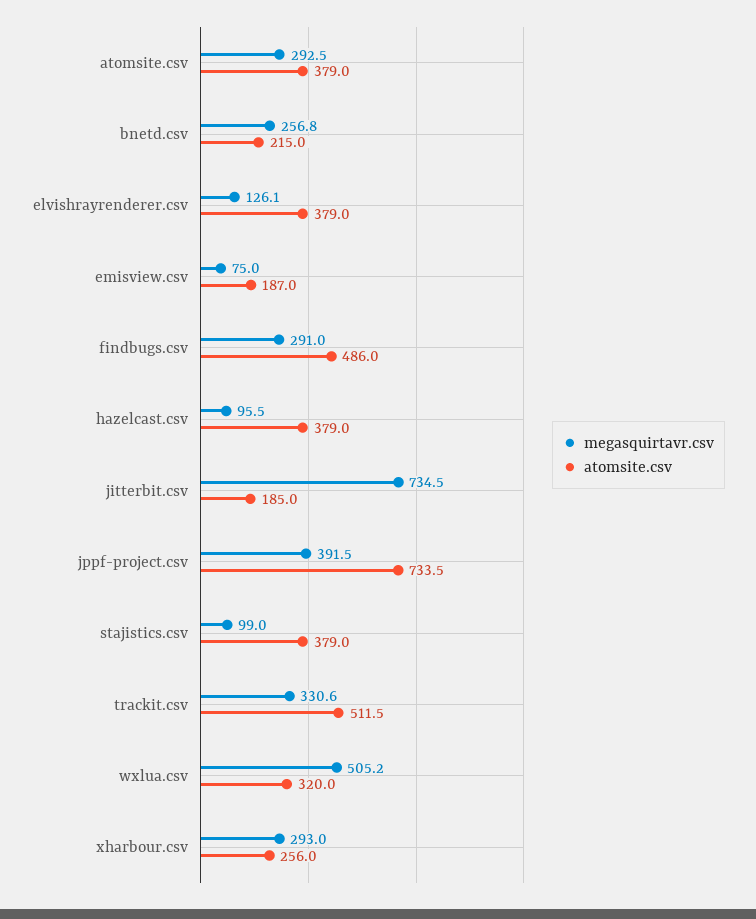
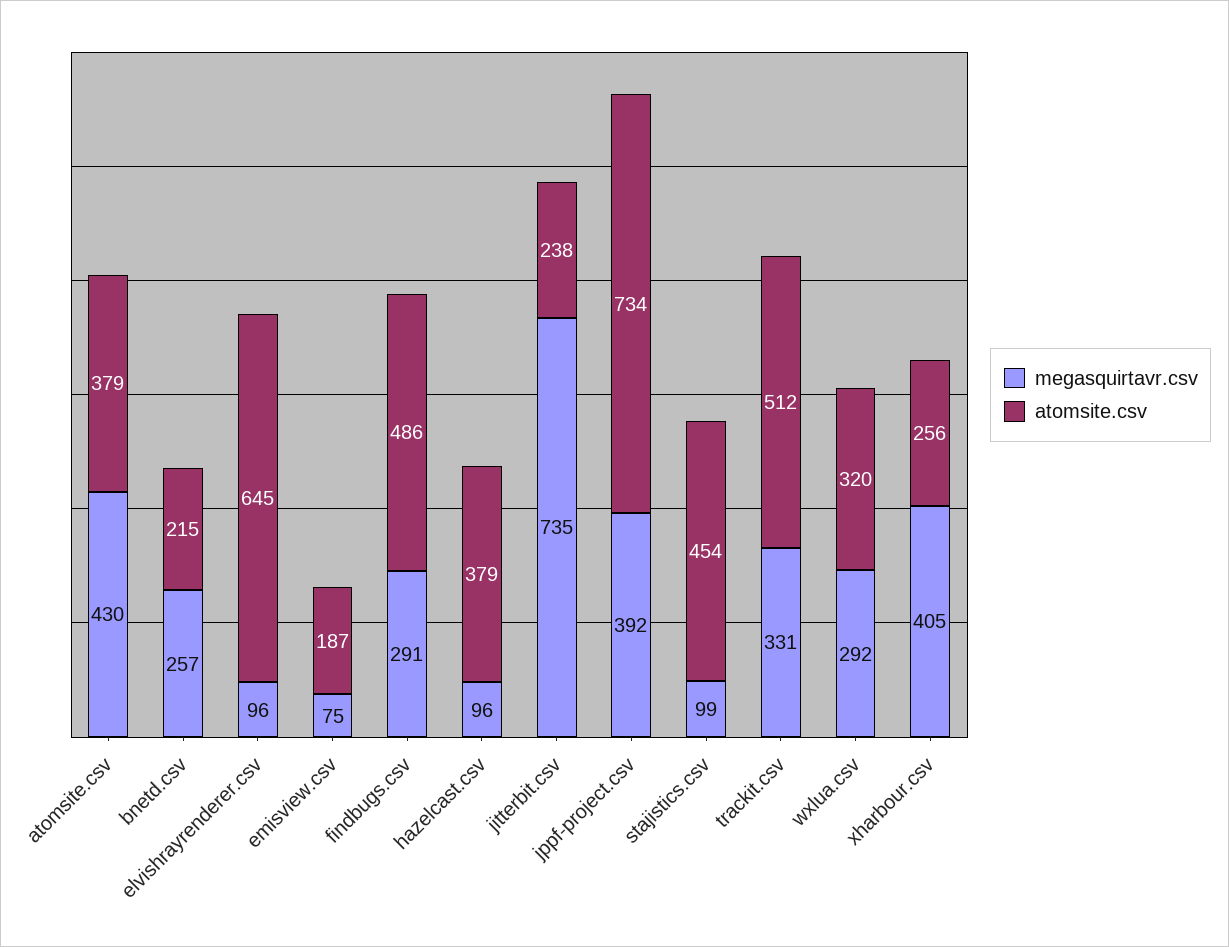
  {
    "megasquirtavr.csv": {
-     "atomsite.csv": 292.5,
+     "atomsite.csv": 430,
      "bnetd.csv": 256.8,
-     "elvishrayrenderer.csv": 126.1,
+     "elvishrayrenderer.csv": 96,
      "emisview.csv": 75,
      "findbugs.csv": 291,
      "hazelcast.csv": 95.5,
      "jitterbit.csv": 734.5,
      "jppf-project.csv": 391.5,
      "stajistics.csv": 99,
      "trackit.csv": 330.6,
-     "wxlua.csv": 505.2,
+     "wxlua.csv": 292,
-     "xharbour.csv": 293
+     "xharbour.csv": 405
    },
    "atomsite.csv": {
      "atomsite.csv": 379,
      "bnetd.csv": 215,
-     "elvishrayrenderer.csv": 379,
+     "elvishrayrenderer.csv": 645,
      "emisview.csv": 187,
      "findbugs.csv": 486,
      "hazelcast.csv": 379,
-     "jitterbit.csv": 185,
+     "jitterbit.csv": 238,
      "jppf-project.csv": 733.5,
-     "stajistics.csv": 379,
+     "stajistics.csv": 454,
      "trackit.csv": 511.5,
      "wxlua.csv": 320,
      "xharbour.csv": 256
    }
  }

